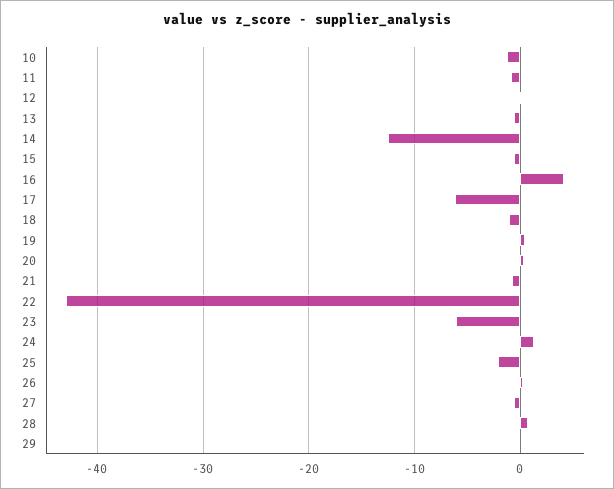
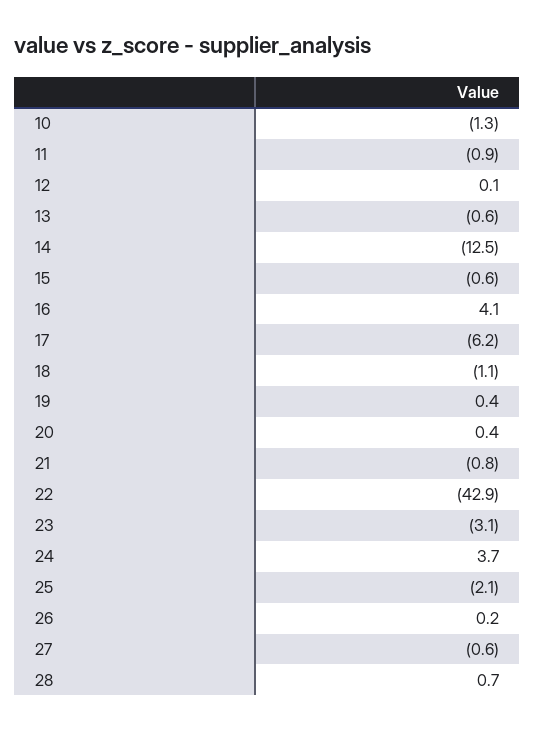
  {
    "10": -1.3,
    "11": -0.9,
    "12": 0.1,
    "13": -0.6,
    "14": -12.5,
    "15": -0.6,
    "16": 4.1,
    "17": -6.2,
    "18": -1.1,
    "19": 0.4,
    "20": 0.4,
    "21": -0.8,
    "22": -42.9,
-   "23": -6,
+   "23": -3.1,
-   "24": 1,
+   "24": 3.7,
    "25": -2.1,
    "26": 0.2,
    "27": -0.6,
-   "28": 0.7,
+   "28": 0.7
-   "29": 0
  }

